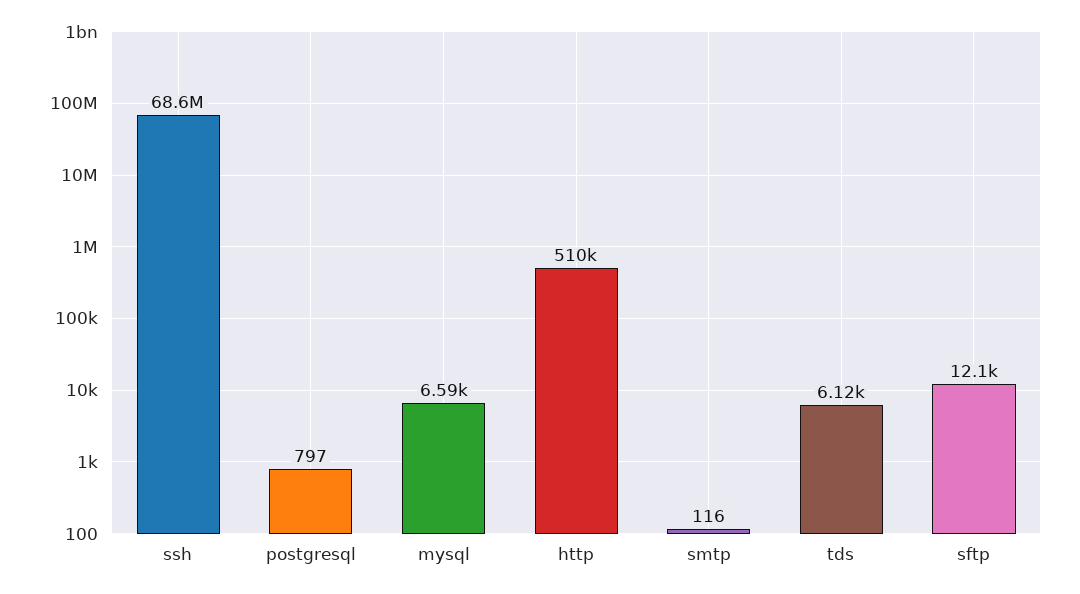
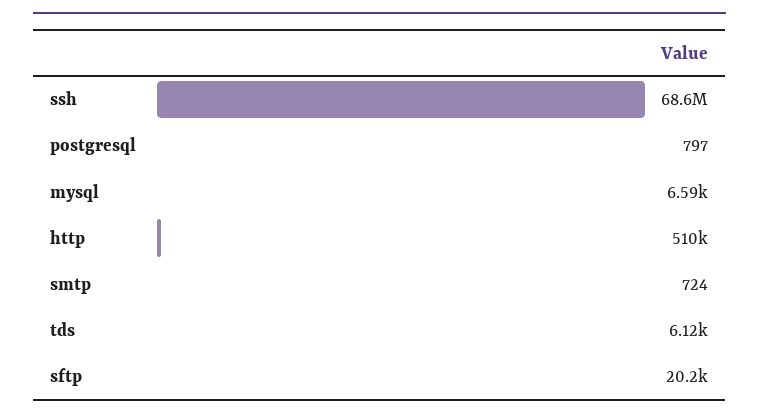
  {
    "ssh": 68600000,
    "postgresql": 797,
    "mysql": 6590,
    "http": 510000,
-   "smtp": 116,
+   "smtp": 724,
    "tds": 6120,
-   "sftp": 12100
+   "sftp": 20200
  }

